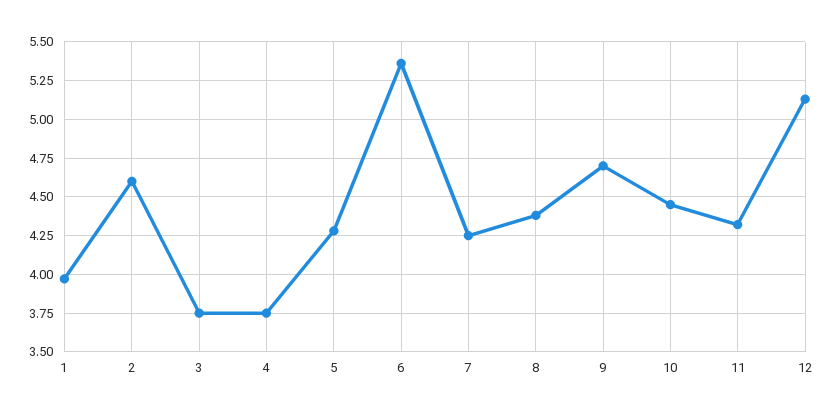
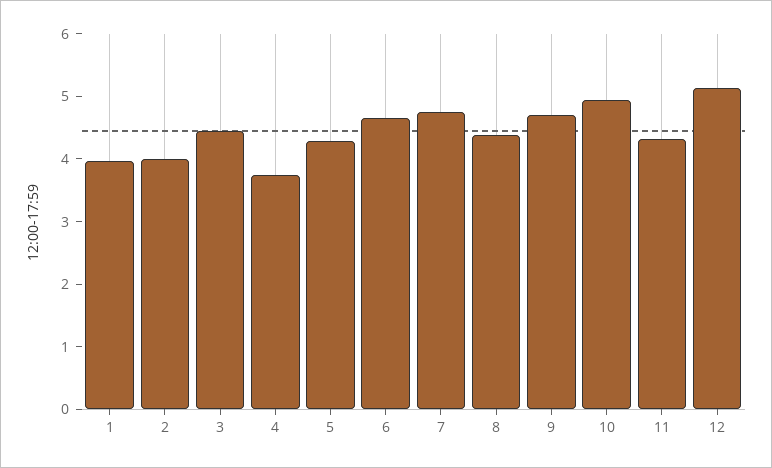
  {
    "1": 3.95,
-   "2": 4.6,
+   "2": 4,
-   "3": 3.75,
+   "3": 4.4,
    "4": 3.75,
    "5": 4.3,
-   "6": 5.35,
+   "6": 4.6,
-   "7": 4.25,
+   "7": 4.8,
    "8": 4.4,
    "9": 4.7,
-   "10": 4.45,
+   "10": 5,
    "11": 4.3,
    "12": 5.15
  }

